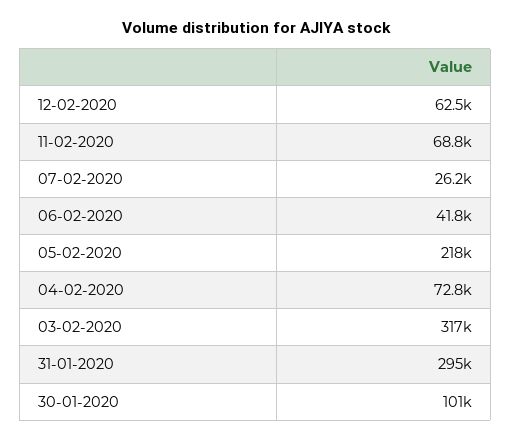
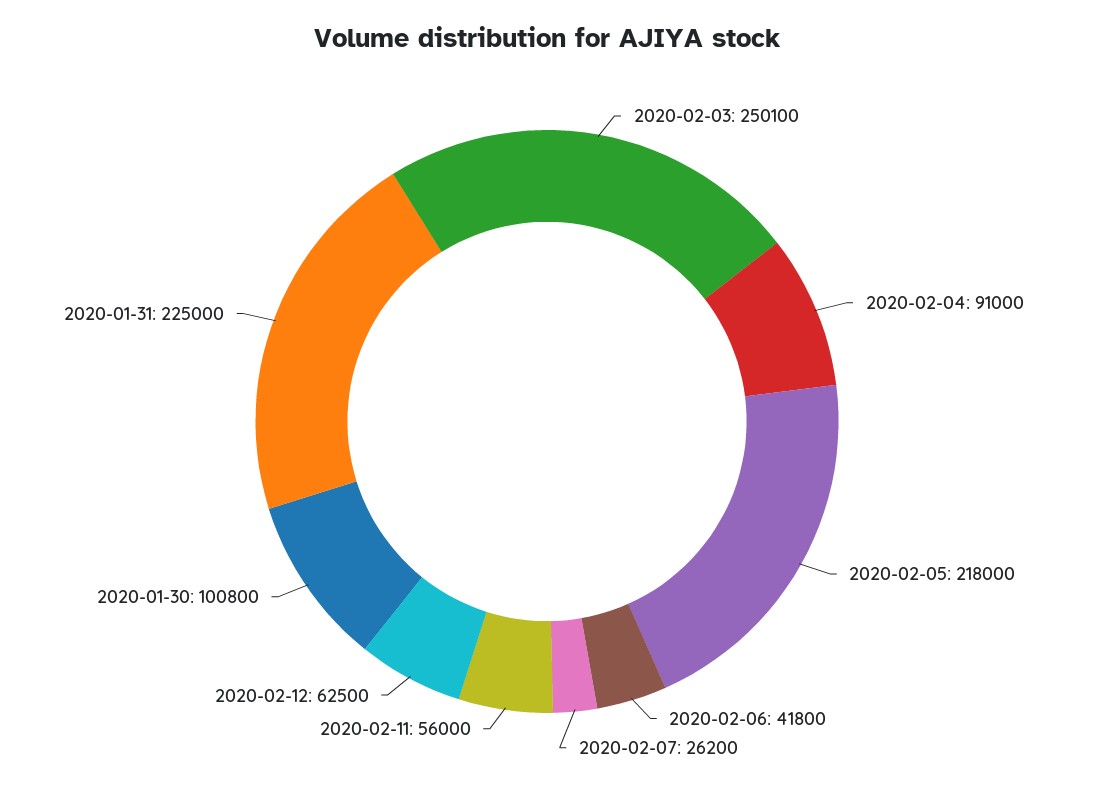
  {
    "12-02-2020": 62500,
-   "11-02-2020": 68800,
+   "11-02-2020": 56000,
    "07-02-2020": 26200,
    "06-02-2020": 41800,
    "05-02-2020": 218000,
-   "04-02-2020": 72800,
+   "04-02-2020": 91000,
-   "03-02-2020": 317000,
+   "03-02-2020": 250100,
-   "31-01-2020": 295000,
+   "31-01-2020": 225000,
    "30-01-2020": 100800
  }

